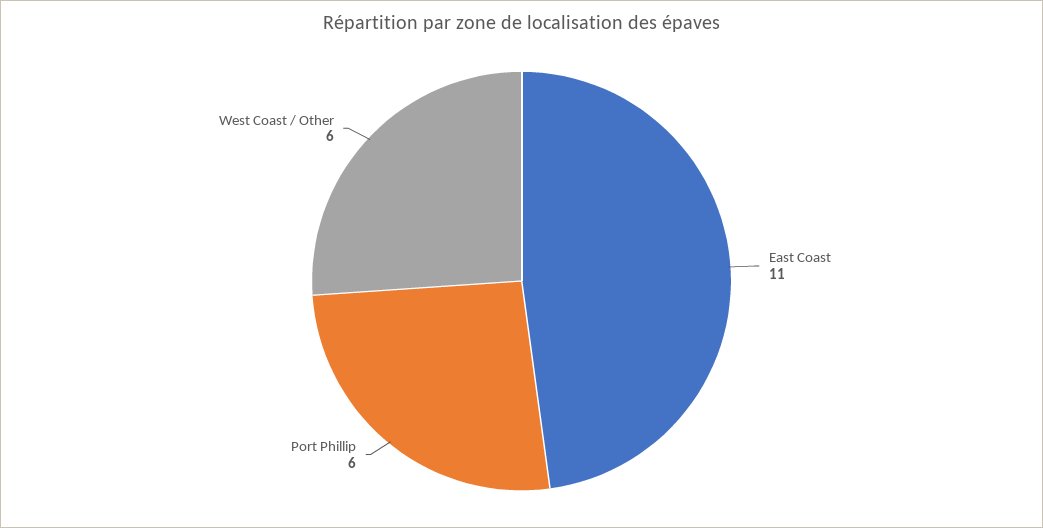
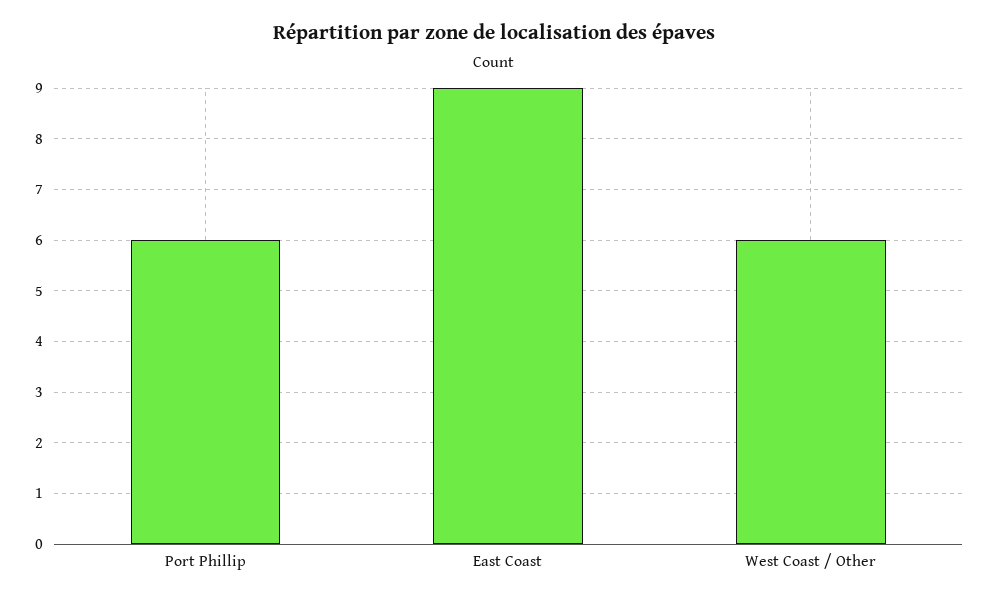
  {
-   "East Coast": 11,
+   "East Coast": 9,
    "Port Phillip": 6,
    "West Coast / Other": 6
  }

